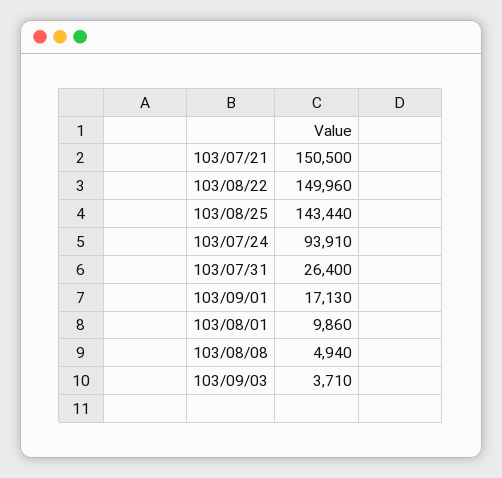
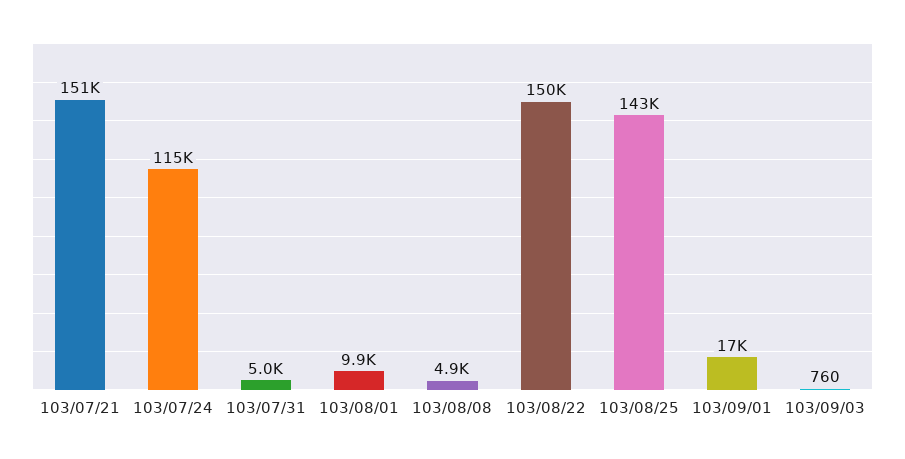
  {
    "103/07/21": 150500,
    "103/08/22": 149960,
    "103/08/25": 143440,
-   "103/07/24": 93910,
+   "103/07/24": 115000,
-   "103/07/31": 26400,
+   "103/07/31": 5000,
    "103/09/01": 17130,
    "103/08/01": 9860,
    "103/08/08": 4940,
-   "103/09/03": 3710
+   "103/09/03": 760
  }

